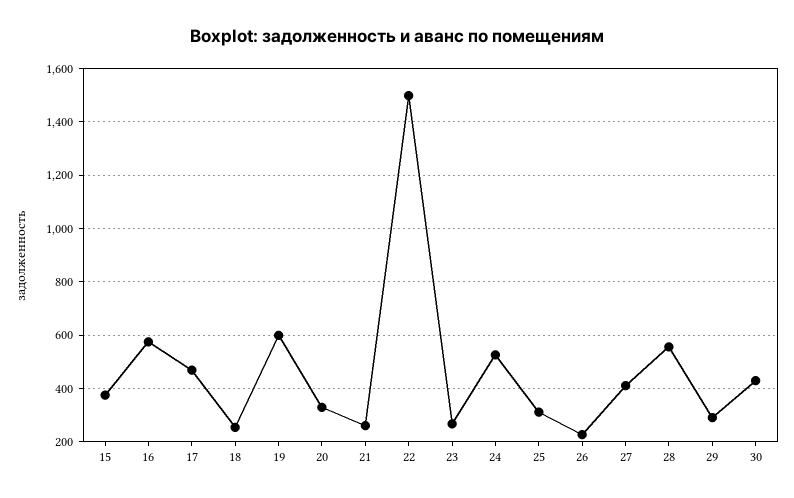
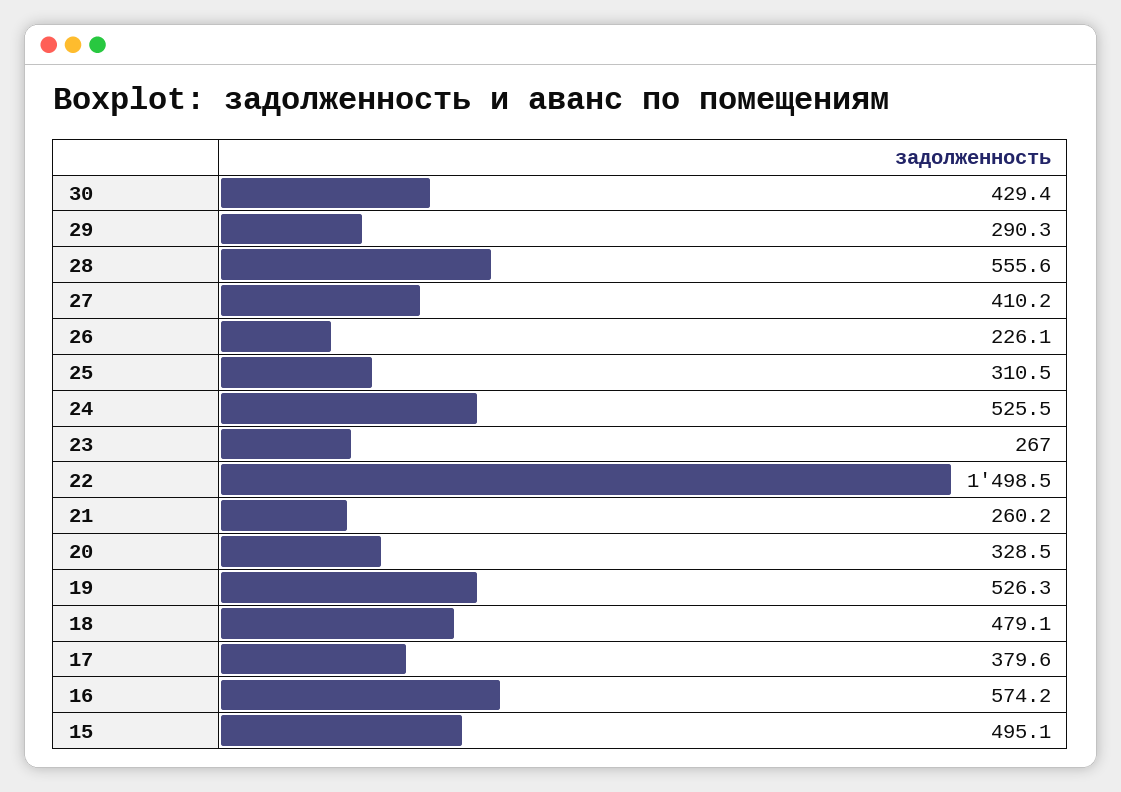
  {
-   "15": 375,
+   "15": 495.1,
    "16": 574.2,
-   "17": 475,
+   "17": 379.6,
-   "18": 250,
+   "18": 479.1,
-   "19": 600,
+   "19": 526.3,
    "20": 328.5,
    "21": 260.2,
    "22": 1498.5,
    "23": 267,
    "24": 525.5,
    "25": 310.5,
    "26": 226.1,
    "27": 410.2,
    "28": 555.6,
    "29": 290.3,
    "30": 429.4
  }

